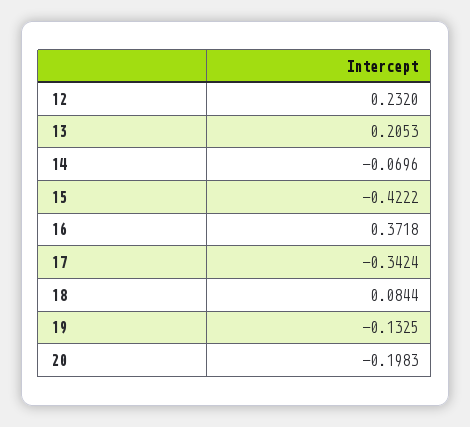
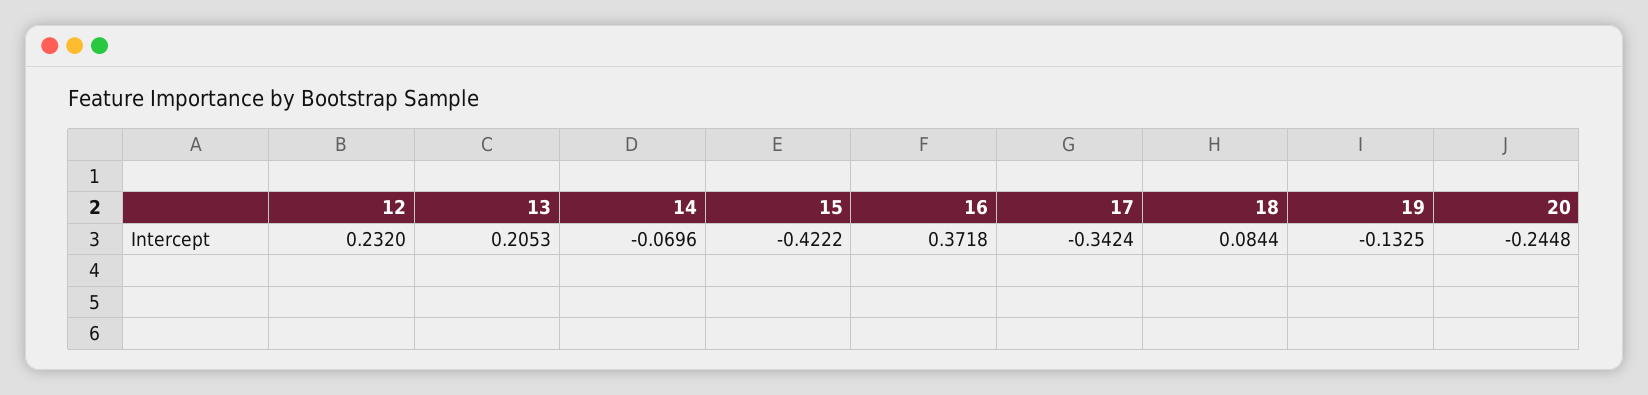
  {
    "12": 0.232,
    "13": 0.2053,
    "14": -0.0696,
    "15": -0.4222,
    "16": 0.3718,
    "17": -0.3424,
    "18": 0.0844,
    "19": -0.1325,
-   "20": -0.1983
+   "20": -0.2448
  }

